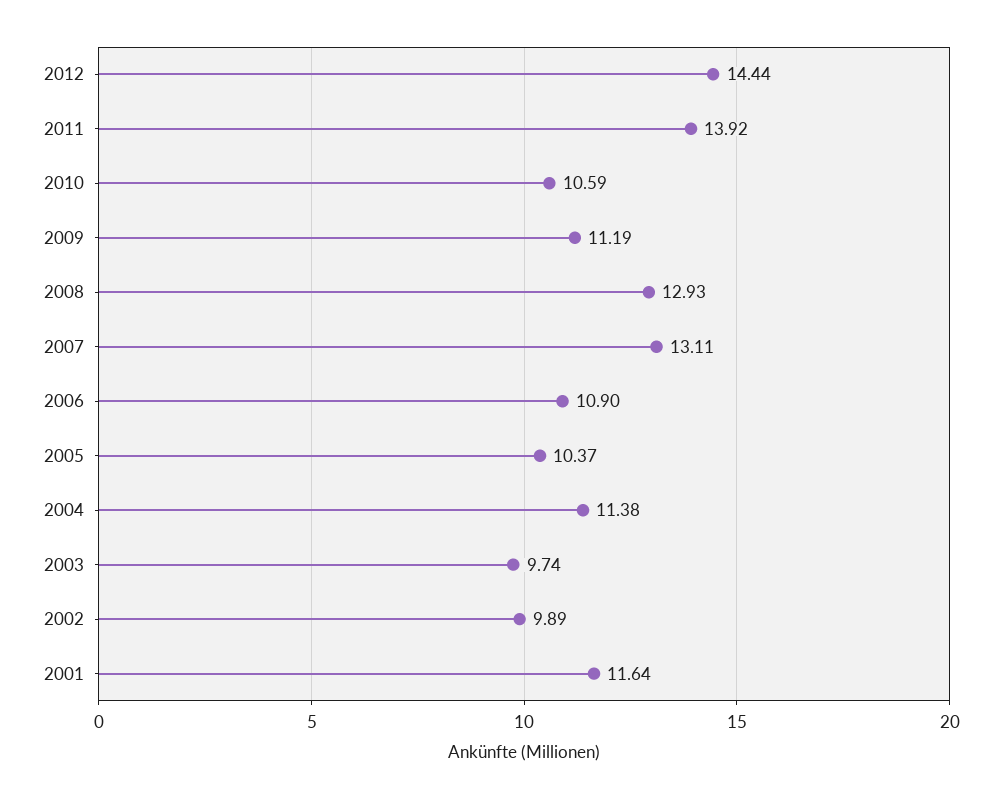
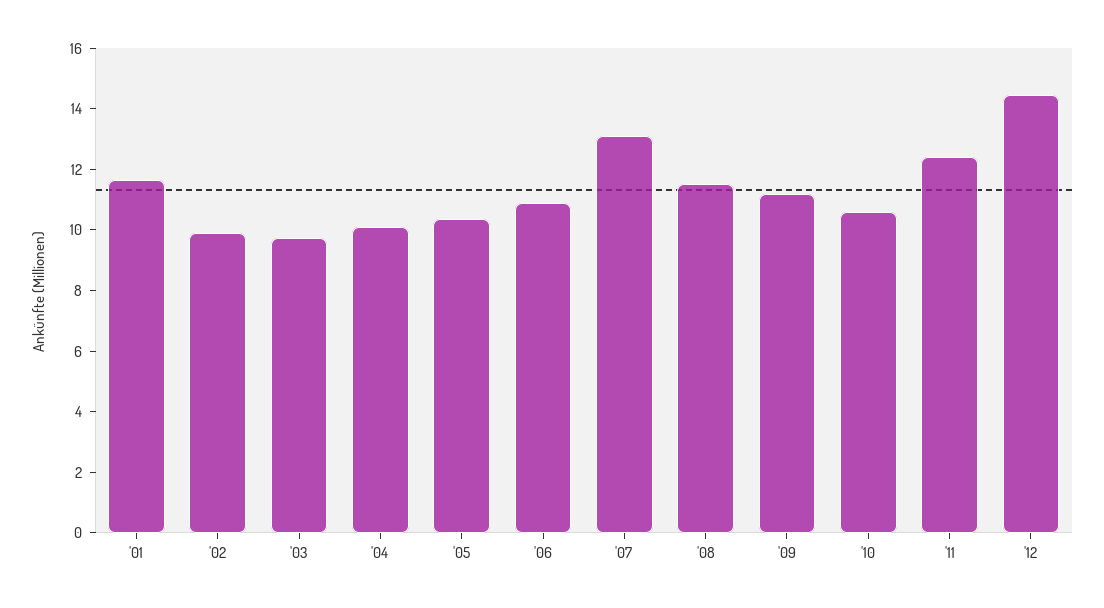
  {
    "2012": 14.44,
-   "2011": 13.92,
+   "2011": 12.5,
    "2010": 10.59,
    "2009": 11.19,
-   "2008": 12.93,
+   "2008": 11.5,
    "2007": 13.11,
    "2006": 10.9,
    "2005": 10.37,
-   "2004": 11.38,
+   "2004": 10,
    "2003": 9.74,
    "2002": 9.89,
    "2001": 11.64
  }

